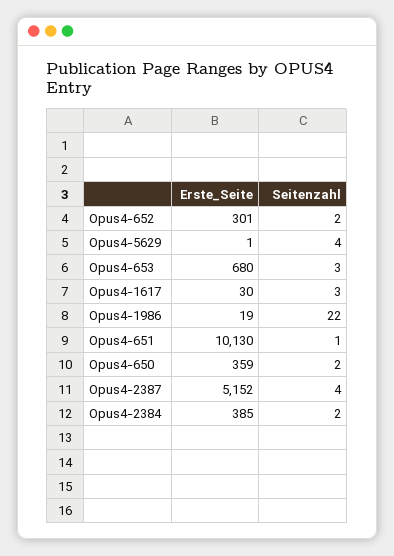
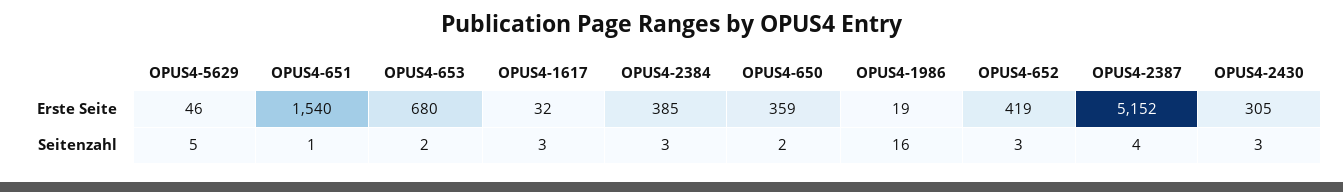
  {
    "Erste_Seite": {
-     "Opus4-652": 301,
+     "Opus4-652": 419,
-     "Opus4-5629": 1,
+     "Opus4-5629": 46,
      "Opus4-653": 680,
-     "Opus4-1617": 30,
+     "Opus4-1617": 32,
      "Opus4-1986": 19,
-     "Opus4-651": 10130,
+     "Opus4-651": 1540,
      "Opus4-650": 359,
      "Opus4-2387": 5152,
-     "Opus4-2384": 385
+     "Opus4-2384": 385,
+     "OPUS4-2430": 305
    },
    "Seitenzahl": {
-     "Opus4-652": 2,
+     "Opus4-652": 3,
-     "Opus4-5629": 4,
+     "Opus4-5629": 5,
-     "Opus4-653": 3,
+     "Opus4-653": 2,
      "Opus4-1617": 3,
-     "Opus4-1986": 22,
+     "Opus4-1986": 16,
      "Opus4-651": 1,
      "Opus4-650": 2,
      "Opus4-2387": 4,
-     "Opus4-2384": 2
+     "Opus4-2384": 3,
+     "OPUS4-2430": 3
    }
  }

